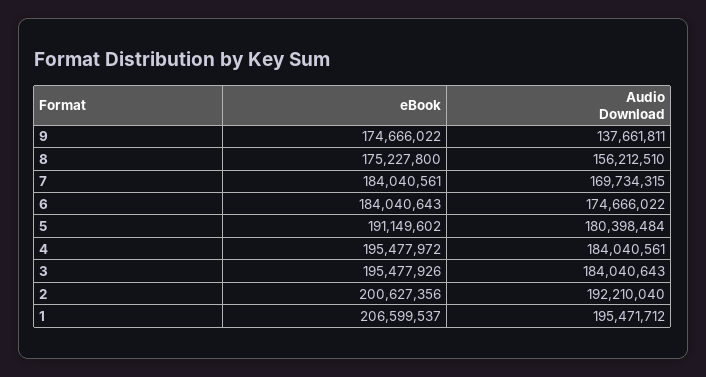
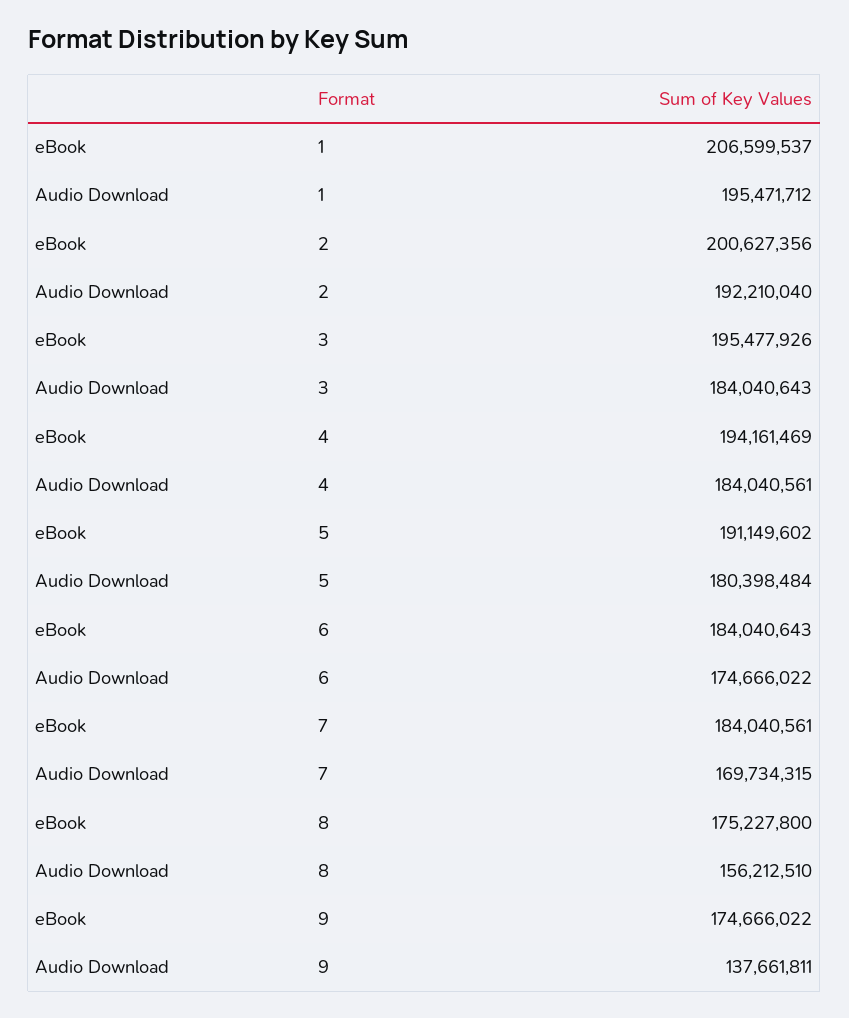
  {
    "eBook": {
      "9": 174666022,
      "8": 175227800,
      "7": 184040561,
      "6": 184040643,
      "5": 191149602,
-     "4": 195477972,
+     "4": 194161469,
      "3": 195477926,
      "2": 200627356,
      "1": 206599537
    },
    "Audio Download": {
      "9": 137661811,
      "8": 156212510,
      "7": 169734315,
      "6": 174666022,
      "5": 180398484,
      "4": 184040561,
      "3": 184040643,
      "2": 192210040,
      "1": 195471712
    }
  }

